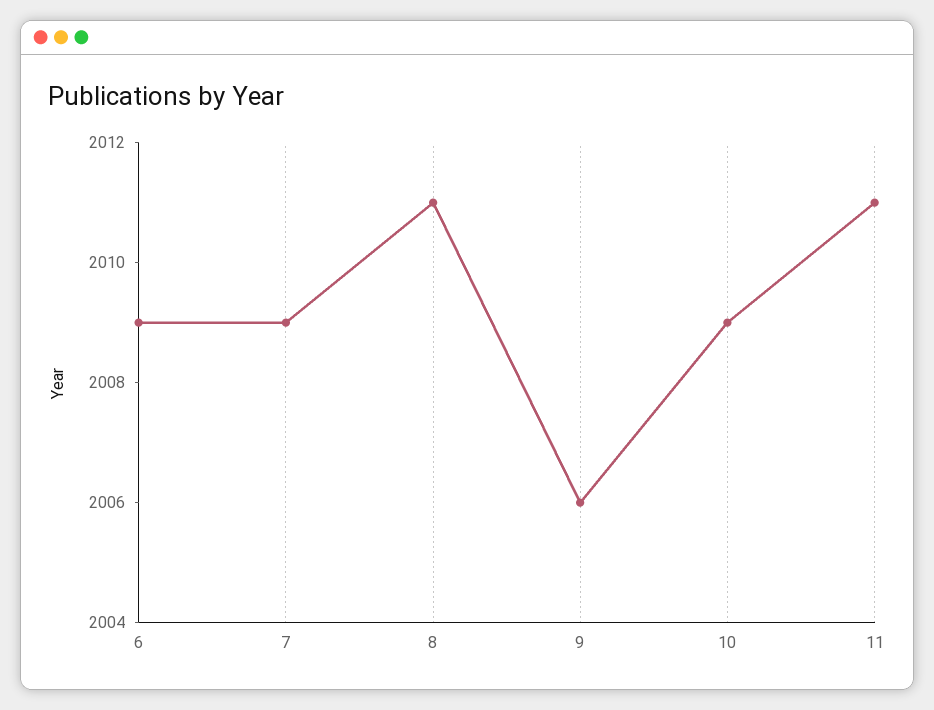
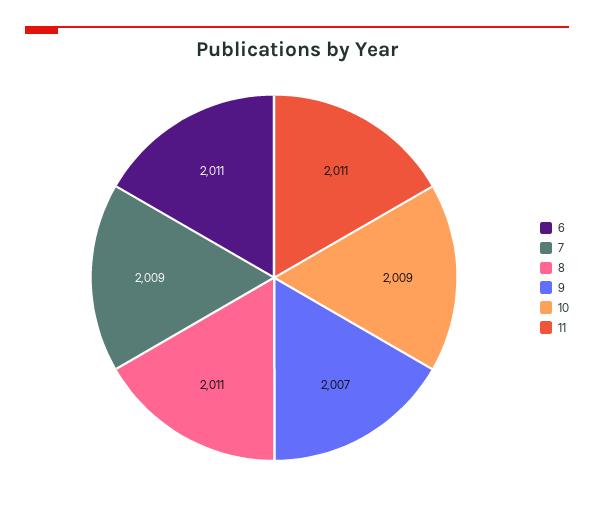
  {
-   "6": 2009,
+   "6": 2011,
    "7": 2009,
    "8": 2011,
-   "9": 2006,
+   "9": 2007,
    "10": 2009,
    "11": 2011
  }

